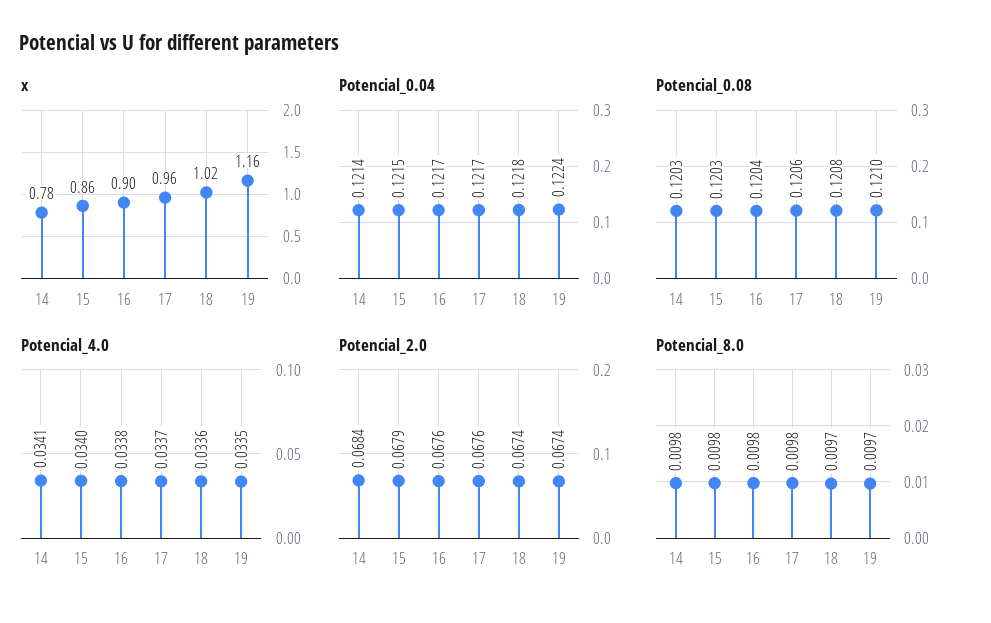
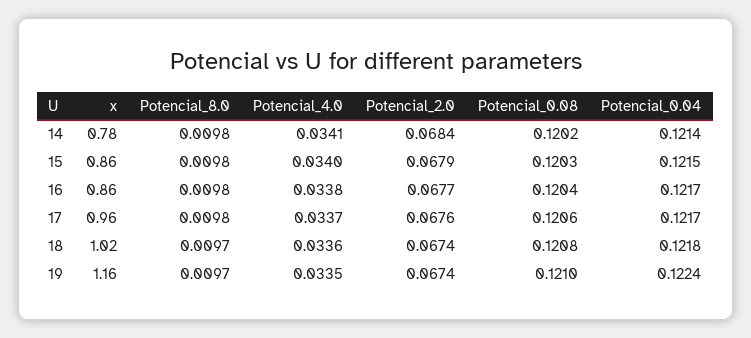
  {
    "x": {
      "14": 0.78,
      "15": 0.86,
-     "16": 0.9,
+     "16": 0.86,
      "17": 0.96,
      "18": 1.02,
      "19": 1.16
    },
    "Potencial_0.04": {
      "14": 0.1214,
      "15": 0.1215,
      "16": 0.1217,
      "17": 0.1217,
      "18": 0.1218,
      "19": 0.1224
    },
    "Potencial_0.08": {
-     "14": 0.1203,
+     "14": 0.1202,
      "15": 0.1203,
      "16": 0.1204,
      "17": 0.1206,
      "18": 0.1208,
      "19": 0.121
    },
    "Potencial_4.0": {
      "14": 0.0341,
      "15": 0.034,
      "16": 0.0338,
      "17": 0.0337,
      "18": 0.0336,
      "19": 0.0335
    },
    "Potencial_2.0": {
      "14": 0.0684,
      "15": 0.0679,
-     "16": 0.0676,
+     "16": 0.0677,
      "17": 0.0676,
      "18": 0.0674,
      "19": 0.0674
    },
    "Potencial_8.0": {
      "14": 0.0098,
      "15": 0.0098,
      "16": 0.0098,
      "17": 0.0098,
      "18": 0.0097,
      "19": 0.0097
    }
  }

